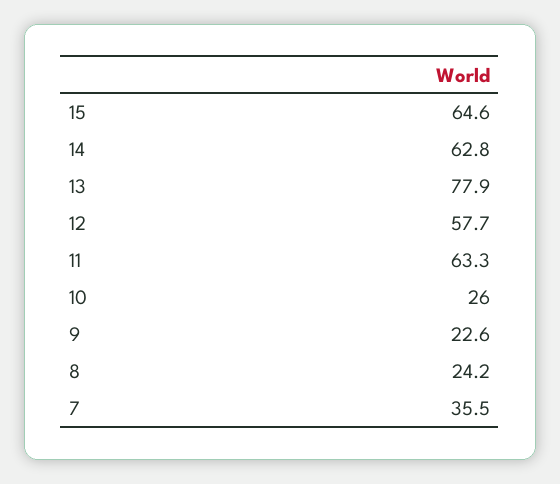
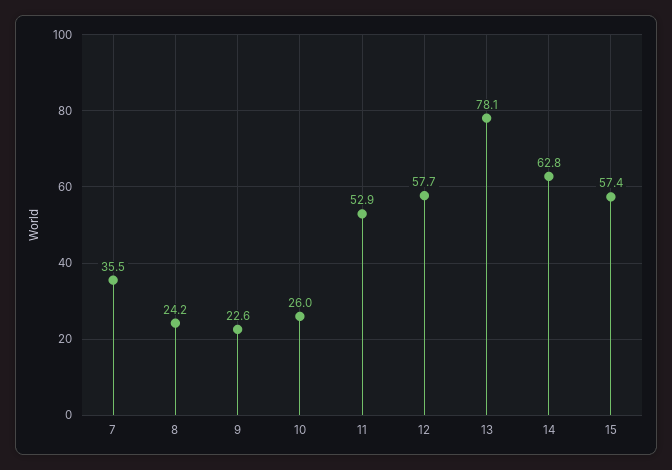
  {
-   "15": 64.6,
+   "15": 57.4,
    "14": 62.8,
-   "13": 77.9,
+   "13": 78.1,
    "12": 57.7,
-   "11": 63.3,
+   "11": 52.9,
    "10": 26,
    "9": 22.6,
    "8": 24.2,
    "7": 35.5
  }

